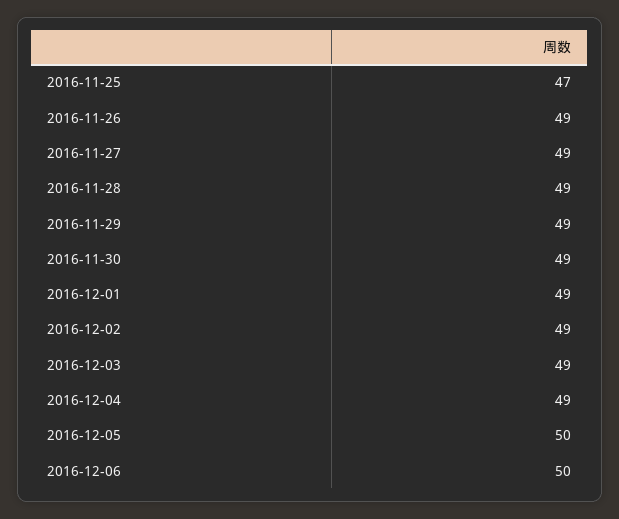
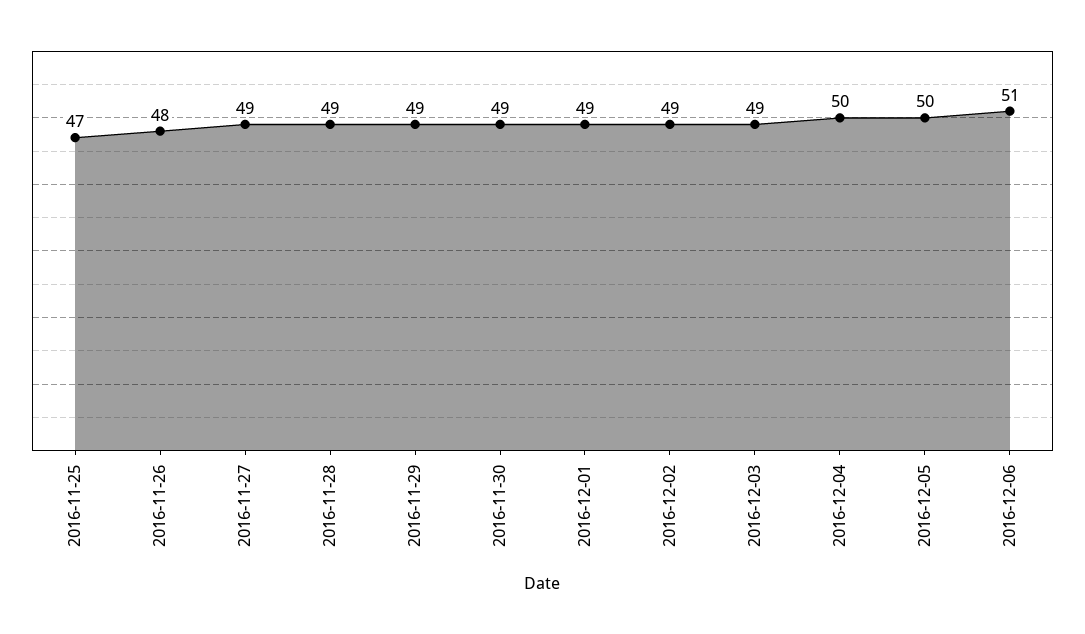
  {
    "2016-11-25": 47,
-   "2016-11-26": 49,
+   "2016-11-26": 48,
    "2016-11-27": 49,
    "2016-11-28": 49,
    "2016-11-29": 49,
    "2016-11-30": 49,
    "2016-12-01": 49,
    "2016-12-02": 49,
    "2016-12-03": 49,
-   "2016-12-04": 49,
+   "2016-12-04": 50,
    "2016-12-05": 50,
-   "2016-12-06": 50
+   "2016-12-06": 51
  }

